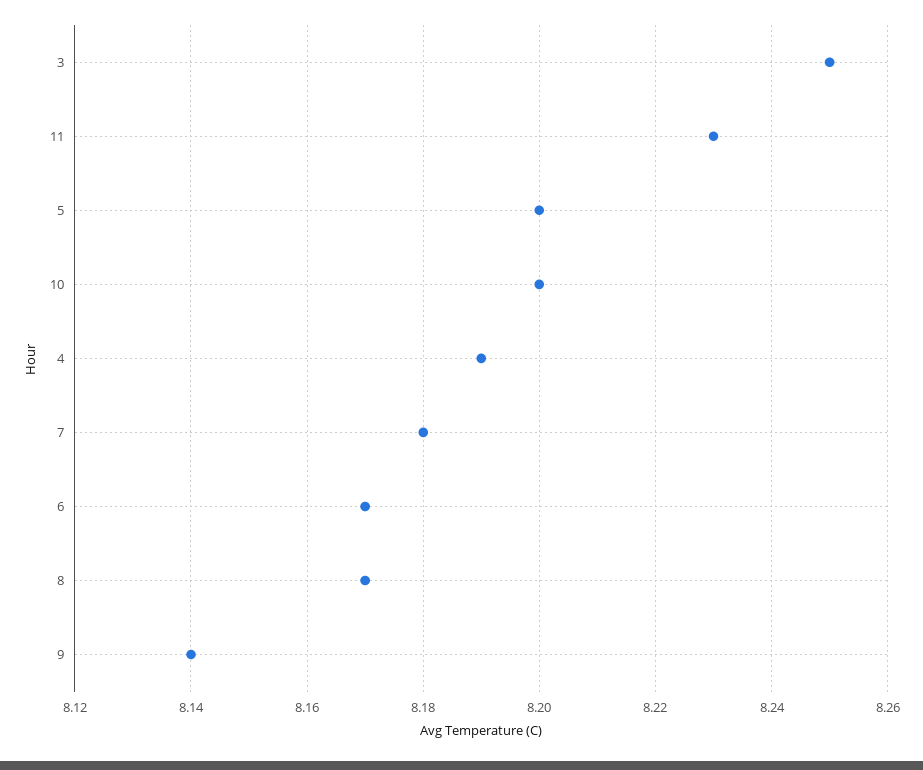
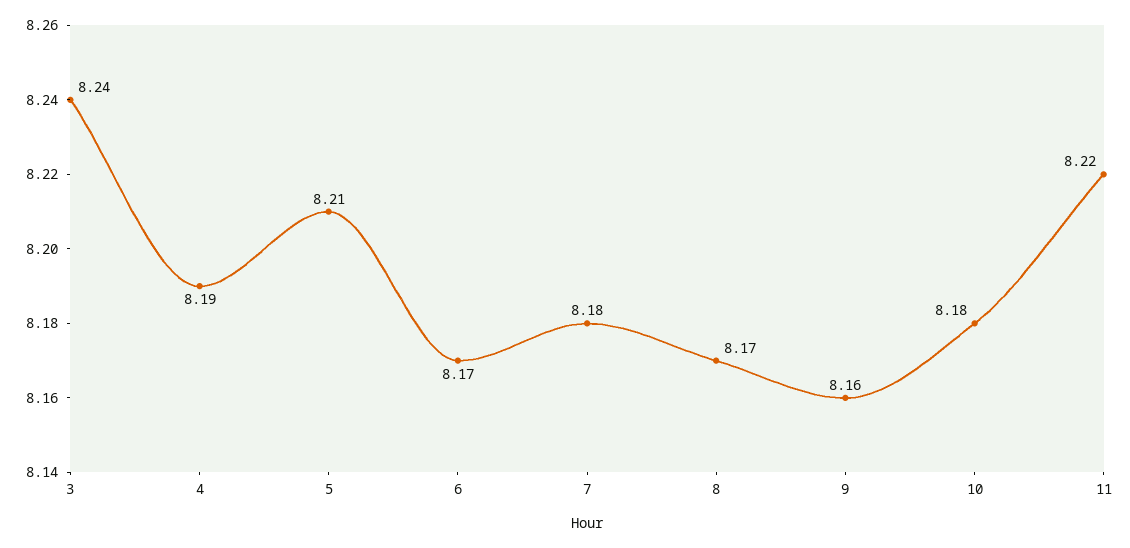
  {
-   "3": 8.25,
+   "3": 8.24,
-   "11": 8.23,
+   "11": 8.22,
-   "5": 8.2,
+   "5": 8.21,
-   "10": 8.2,
+   "10": 8.18,
    "4": 8.19,
    "7": 8.18,
    "6": 8.17,
    "8": 8.17,
-   "9": 8.14
+   "9": 8.16
  }

